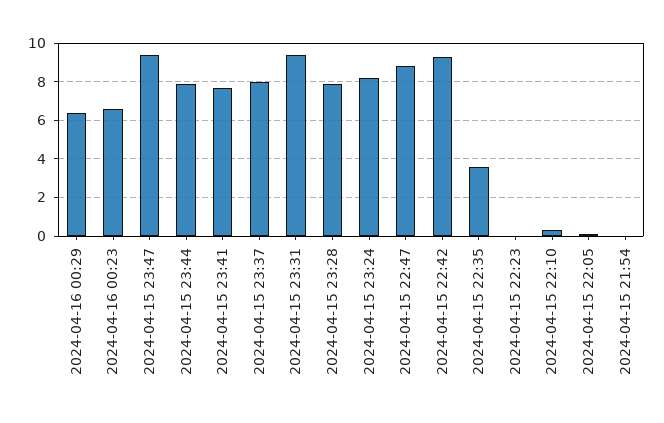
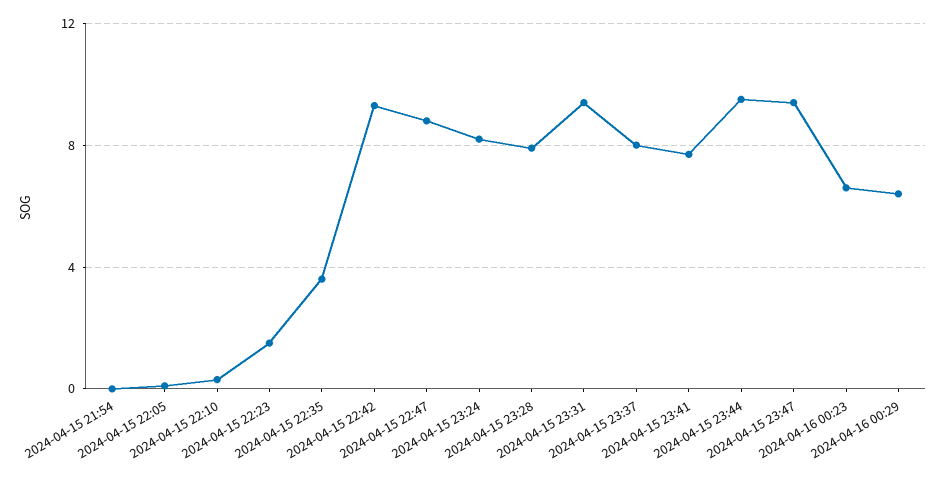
  {
    "2024-04-16 00:29": 6.5,
    "2024-04-16 00:23": 6.5,
    "2024-04-15 23:47": 9.5,
-   "2024-04-15 23:44": 8,
+   "2024-04-15 23:44": 9.5,
    "2024-04-15 23:41": 7.5,
    "2024-04-15 23:37": 8,
    "2024-04-15 23:31": 9.5,
    "2024-04-15 23:28": 8,
    "2024-04-15 23:24": 8,
    "2024-04-15 22:47": 9,
    "2024-04-15 22:42": 9.5,
    "2024-04-15 22:35": 3.5,
-   "2024-04-15 22:23": 0,
+   "2024-04-15 22:23": 1.5,
    "2024-04-15 22:10": 0.5,
    "2024-04-15 22:05": 0,
    "2024-04-15 21:54": 0
  }

